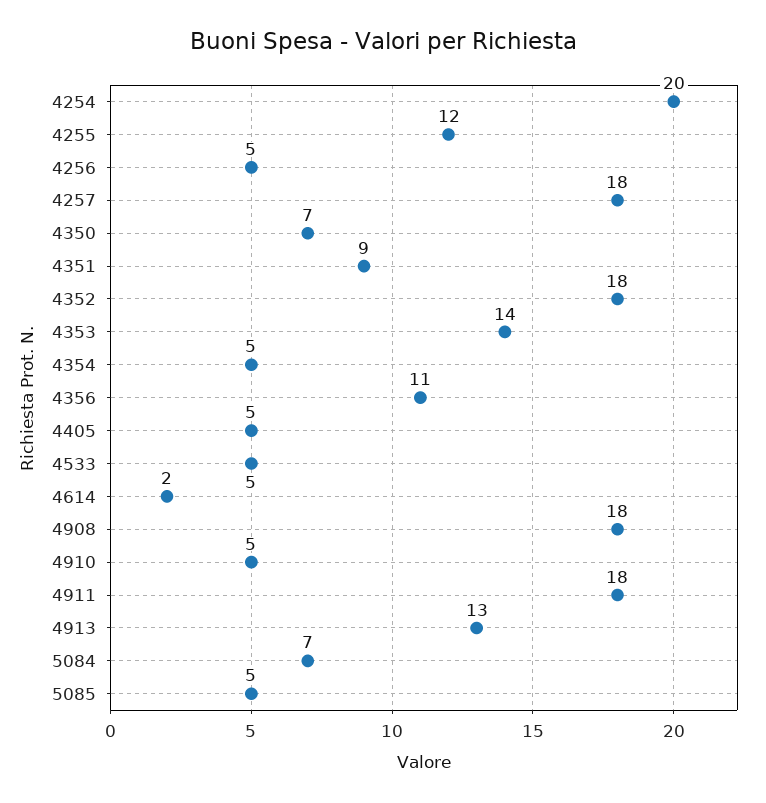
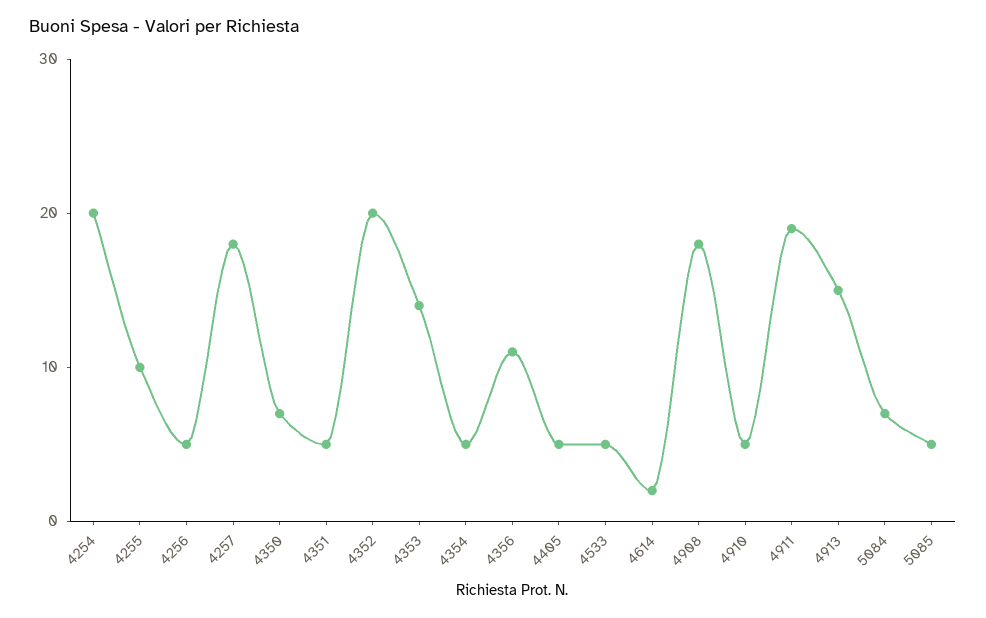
  {
    "4254": 20,
-   "4255": 12,
+   "4255": 10,
    "4256": 5,
    "4257": 18,
    "4350": 7,
-   "4351": 9,
+   "4351": 5,
-   "4352": 18,
+   "4352": 20,
    "4353": 14,
    "4354": 5,
    "4356": 11,
    "4405": 5,
    "4533": 5,
    "4614": 2,
    "4908": 18,
    "4910": 5,
-   "4911": 18,
+   "4911": 19,
-   "4913": 13,
+   "4913": 15,
    "5084": 7,
    "5085": 5
  }

